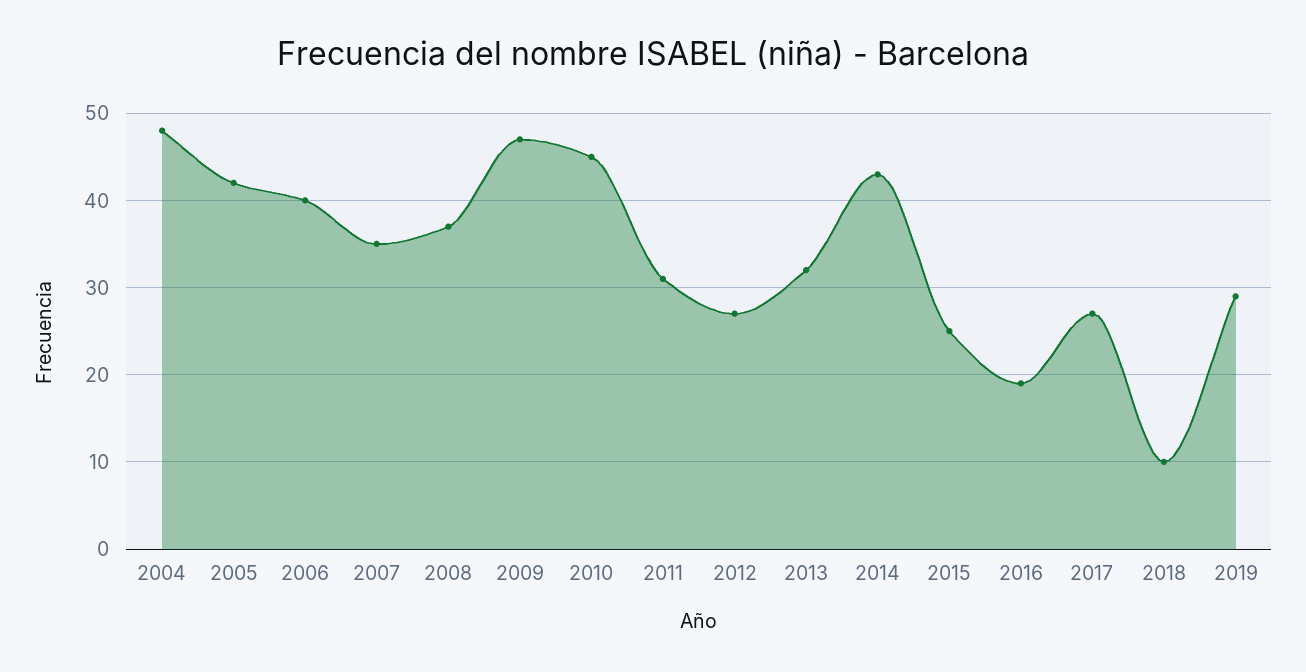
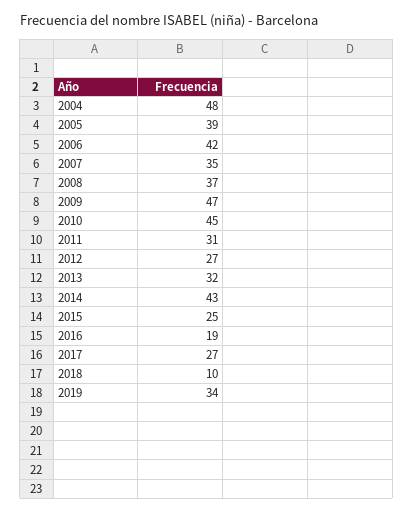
  {
    "2004": 48,
-   "2005": 42,
+   "2005": 39,
-   "2006": 40,
+   "2006": 42,
    "2007": 35,
    "2008": 37,
    "2009": 47,
    "2010": 45,
    "2011": 31,
    "2012": 27,
    "2013": 32,
    "2014": 43,
    "2015": 25,
    "2016": 19,
    "2017": 27,
    "2018": 10,
-   "2019": 29
+   "2019": 34
  }

